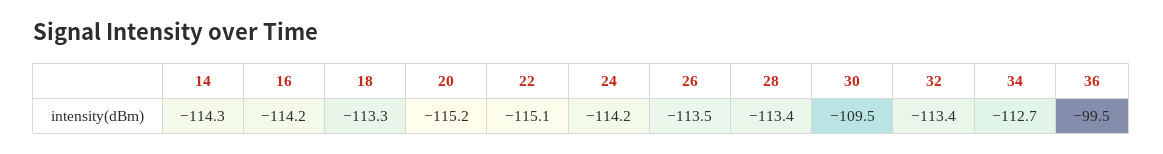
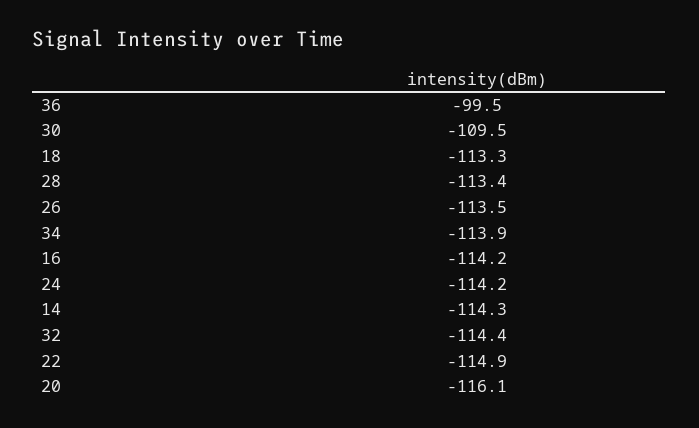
  {
    "14": -114.3,
    "16": -114.2,
    "18": -113.3,
-   "20": -115.2,
+   "20": -116.1,
-   "22": -115.1,
+   "22": -114.9,
    "24": -114.2,
    "26": -113.5,
    "28": -113.4,
    "30": -109.5,
-   "32": -113.4,
+   "32": -114.4,
-   "34": -112.7,
+   "34": -113.9,
    "36": -99.5
  }

